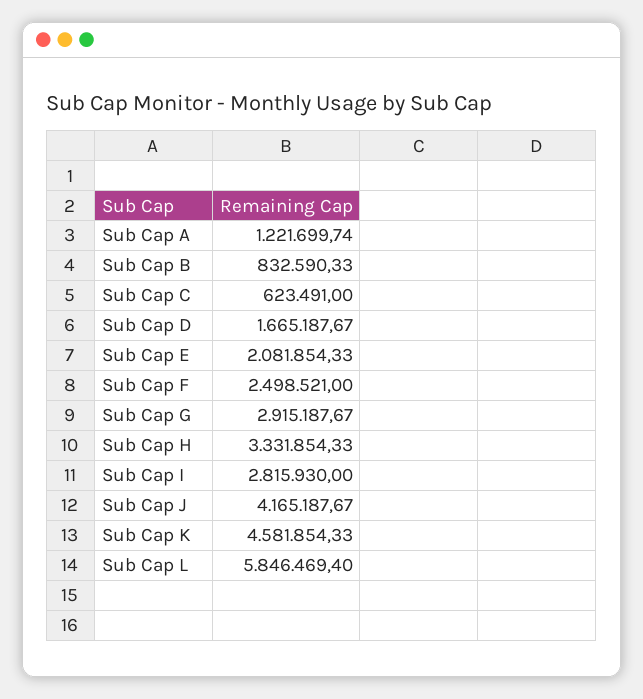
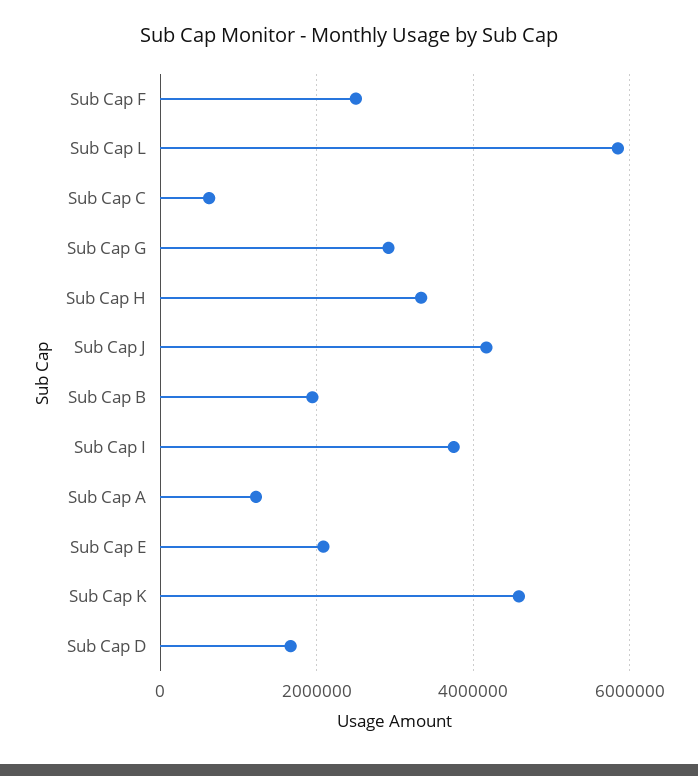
  {
    "Sub Cap A": 1221699.74,
-   "Sub Cap B": 832590.33,
+   "Sub Cap B": 2000000,
    "Sub Cap C": 623491,
    "Sub Cap D": 1665187.67,
    "Sub Cap E": 2081854.33,
    "Sub Cap F": 2498521,
    "Sub Cap G": 2915187.67,
    "Sub Cap H": 3331854.33,
-   "Sub Cap I": 2815930,
+   "Sub Cap I": 3800000,
    "Sub Cap J": 4165187.67,
    "Sub Cap K": 4581854.33,
    "Sub Cap L": 5846469.4
  }

